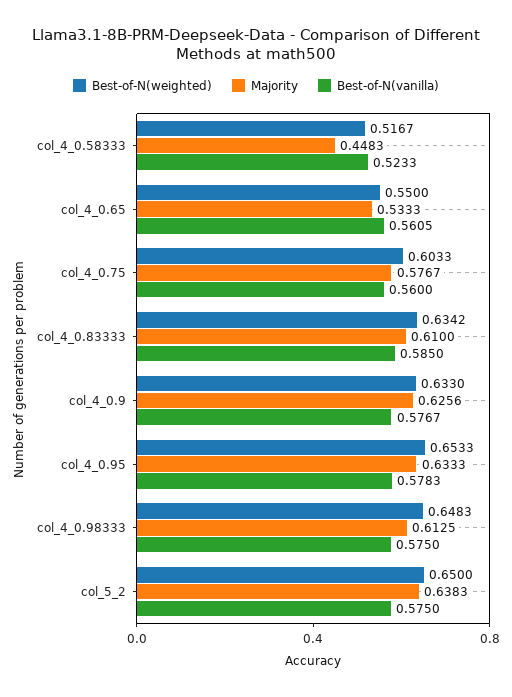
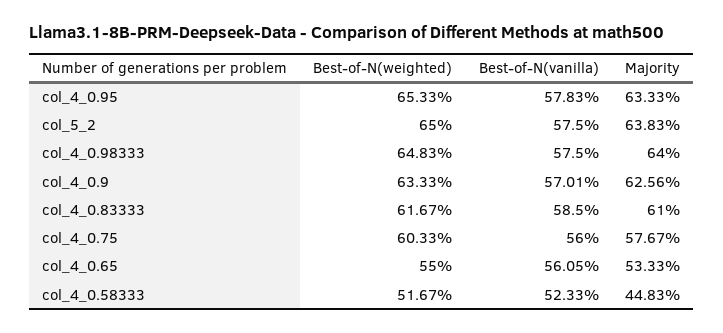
  {
    "Best-of-N(weighted)": {
      "col_4_0.58333": 0.5167,
      "col_4_0.65": 0.55,
      "col_4_0.75": 0.6033,
-     "col_4_0.83333": 0.6342,
+     "col_4_0.83333": 0.6167,
-     "col_4_0.9": 0.633,
+     "col_4_0.9": 0.6333,
      "col_4_0.95": 0.6533,
      "col_4_0.98333": 0.6483,
      "col_5_2": 0.65
    },
    "Majority": {
      "col_4_0.58333": 0.4483,
      "col_4_0.65": 0.5333,
      "col_4_0.75": 0.5767,
      "col_4_0.83333": 0.61,
      "col_4_0.9": 0.6256,
      "col_4_0.95": 0.6333,
-     "col_4_0.98333": 0.6125,
+     "col_4_0.98333": 0.64,
      "col_5_2": 0.6383
    },
    "Best-of-N(vanilla)": {
      "col_4_0.58333": 0.5233,
      "col_4_0.65": 0.5605,
      "col_4_0.75": 0.56,
      "col_4_0.83333": 0.585,
-     "col_4_0.9": 0.5767,
+     "col_4_0.9": 0.5701,
      "col_4_0.95": 0.5783,
      "col_4_0.98333": 0.575,
      "col_5_2": 0.575
    }
  }

